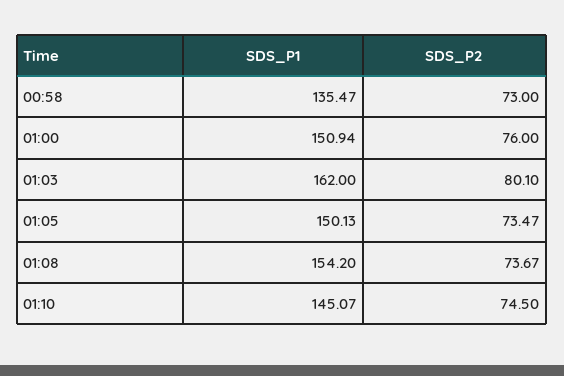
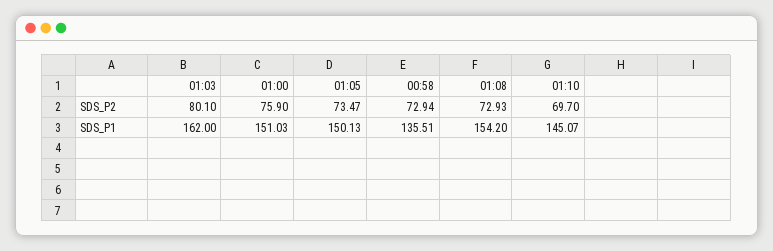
  {
    "SDS_P1": {
-     "00:58": 135.47,
+     "00:58": 135.51,
-     "01:00": 150.94,
+     "01:00": 151.03,
      "01:03": 162,
      "01:05": 150.13,
      "01:08": 154.2,
      "01:10": 145.07
    },
    "SDS_P2": {
-     "00:58": 73,
+     "00:58": 72.94,
-     "01:00": 76,
+     "01:00": 75.9,
      "01:03": 80.1,
      "01:05": 73.47,
-     "01:08": 73.67,
+     "01:08": 72.93,
-     "01:10": 74.5
+     "01:10": 69.7
    }
  }

